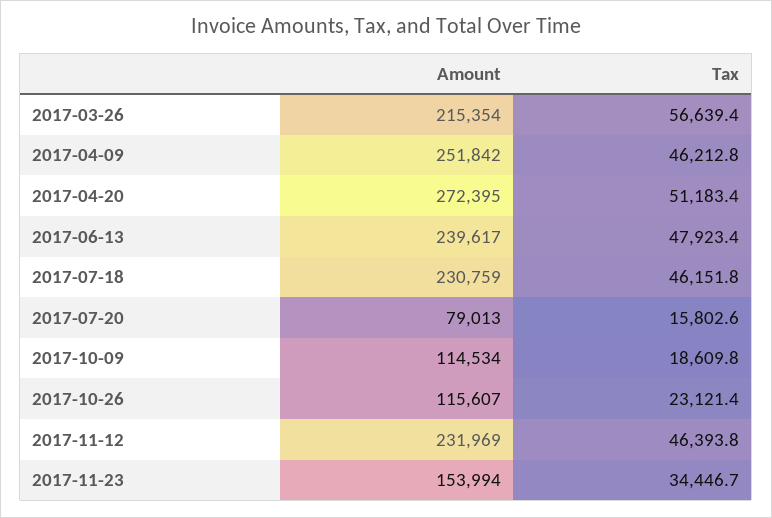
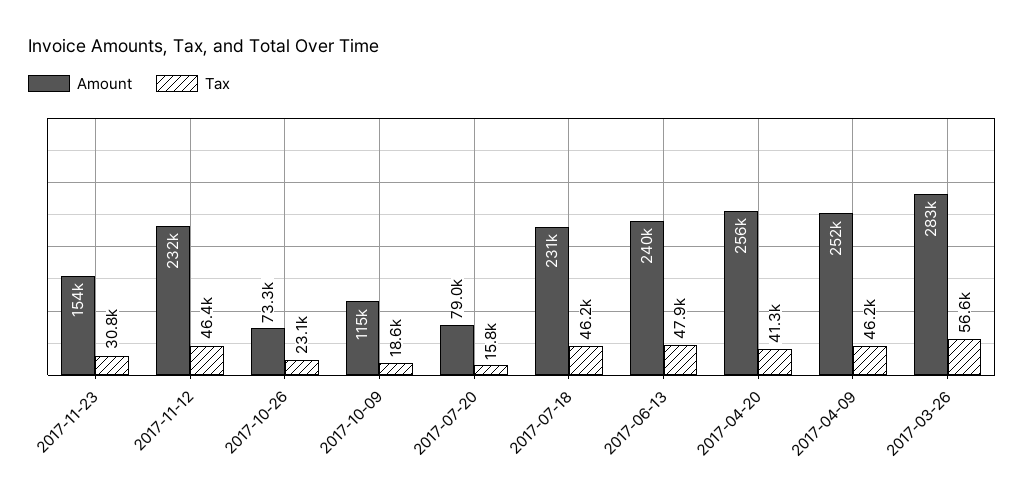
  {
    "Amount": {
-     "2017-03-26": 215354,
+     "2017-03-26": 283000,
      "2017-04-09": 251842,
-     "2017-04-20": 272395,
+     "2017-04-20": 256000,
      "2017-06-13": 239617,
      "2017-07-18": 230759,
      "2017-07-20": 79013,
      "2017-10-09": 114534,
-     "2017-10-26": 115607,
+     "2017-10-26": 73300,
      "2017-11-12": 231969,
      "2017-11-23": 153994
    },
    "Tax": {
      "2017-03-26": 56639.4,
      "2017-04-09": 46212.8,
-     "2017-04-20": 51183.4,
+     "2017-04-20": 41300,
      "2017-06-13": 47923.4,
      "2017-07-18": 46151.8,
      "2017-07-20": 15802.6,
      "2017-10-09": 18609.8,
      "2017-10-26": 23121.4,
      "2017-11-12": 46393.8,
-     "2017-11-23": 34446.7
+     "2017-11-23": 30800
    }
  }

